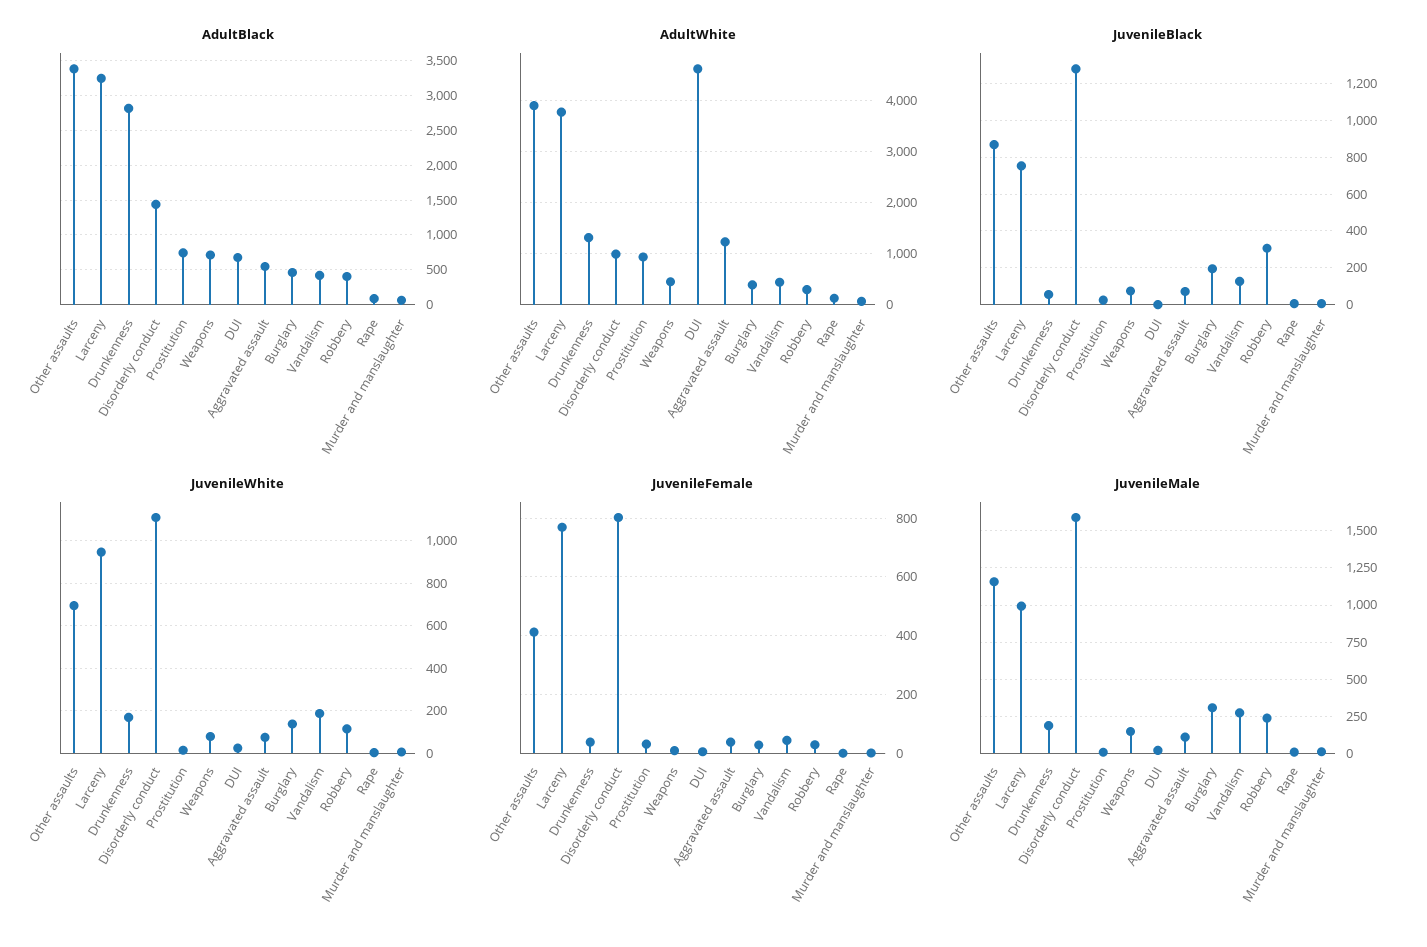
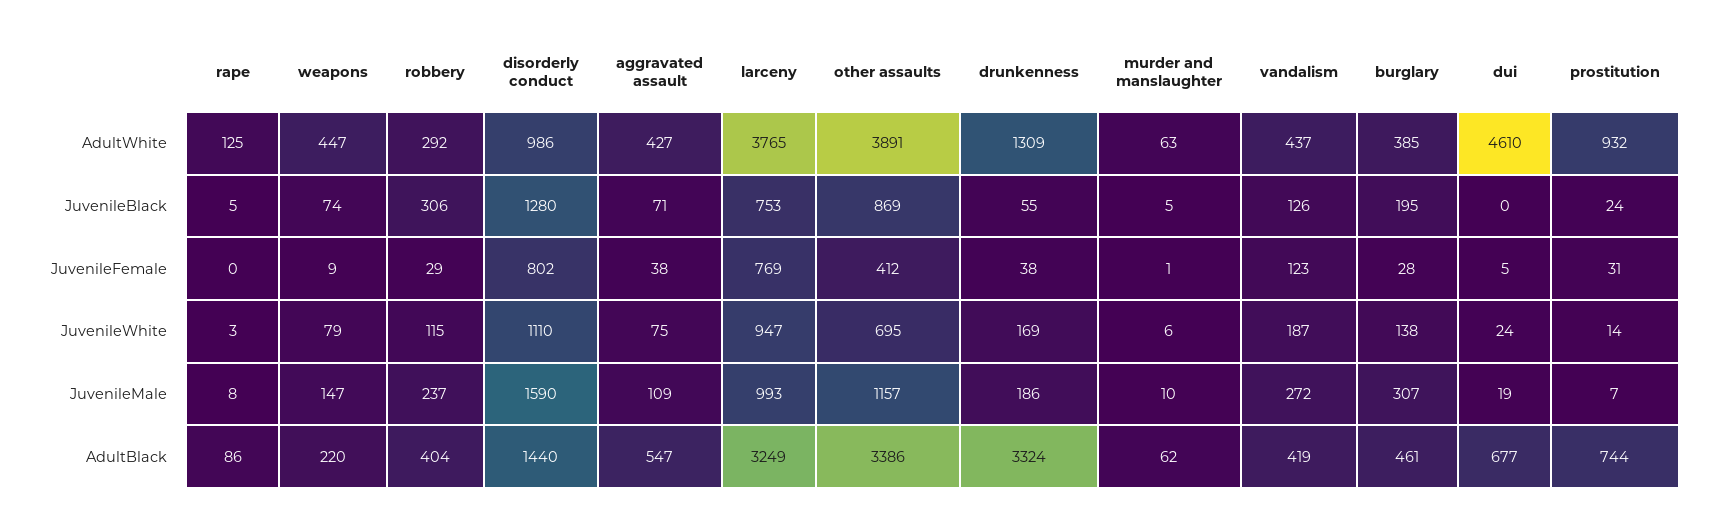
  {
    "AdultBlack": {
      "Other assaults": 3386,
      "Larceny": 3249,
-     "Drunkenness": 2800,
+     "Drunkenness": 3324,
      "Disorderly conduct": 1440,
      "Prostitution": 744,
-     "Weapons": 700,
+     "Weapons": 220,
      "DUI": 677,
      "Aggravated assault": 547,
      "Burglary": 461,
      "Vandalism": 419,
      "Robbery": 404,
      "Rape": 86,
      "Murder and manslaughter": 62
    },
    "AdultWhite": {
      "Other assaults": 3891,
      "Larceny": 3765,
      "Drunkenness": 1309,
      "Disorderly conduct": 986,
      "Prostitution": 932,
      "Weapons": 447,
      "DUI": 4610,
-     "Aggravated assault": 1200,
+     "Aggravated assault": 427,
      "Burglary": 385,
      "Vandalism": 437,
      "Robbery": 292,
      "Rape": 125,
      "Murder and manslaughter": 63
    },
    "JuvenileBlack": {
      "Other assaults": 869,
      "Larceny": 753,
      "Drunkenness": 55,
      "Disorderly conduct": 1280,
      "Prostitution": 24,
      "Weapons": 74,
      "DUI": 0,
      "Aggravated assault": 71,
      "Burglary": 195,
      "Vandalism": 126,
      "Robbery": 306,
      "Rape": 5,
      "Murder and manslaughter": 5
    },
    "JuvenileWhite": {
      "Other assaults": 695,
      "Larceny": 947,
      "Drunkenness": 169,
      "Disorderly conduct": 1110,
      "Prostitution": 14,
      "Weapons": 79,
      "DUI": 24,
      "Aggravated assault": 75,
      "Burglary": 138,
      "Vandalism": 187,
      "Robbery": 115,
      "Rape": 3,
      "Murder and manslaughter": 6
    },
    "JuvenileFemale": {
      "Other assaults": 412,
      "Larceny": 769,
      "Drunkenness": 38,
      "Disorderly conduct": 802,
      "Prostitution": 31,
      "Weapons": 9,
      "DUI": 5,
      "Aggravated assault": 38,
      "Burglary": 28,
-     "Vandalism": 50,
+     "Vandalism": 123,
      "Robbery": 29,
      "Rape": 0,
      "Murder and manslaughter": 1
    },
    "JuvenileMale": {
      "Other assaults": 1157,
      "Larceny": 993,
      "Drunkenness": 186,
      "Disorderly conduct": 1590,
      "Prostitution": 7,
      "Weapons": 147,
      "DUI": 19,
      "Aggravated assault": 109,
      "Burglary": 307,
      "Vandalism": 272,
      "Robbery": 237,
      "Rape": 8,
      "Murder and manslaughter": 10
    }
  }

